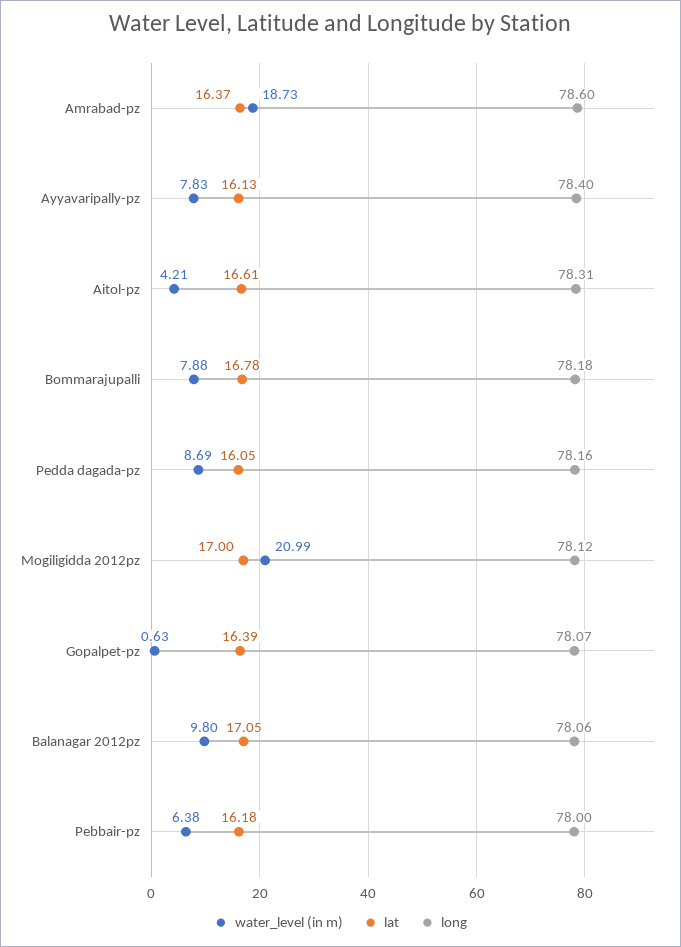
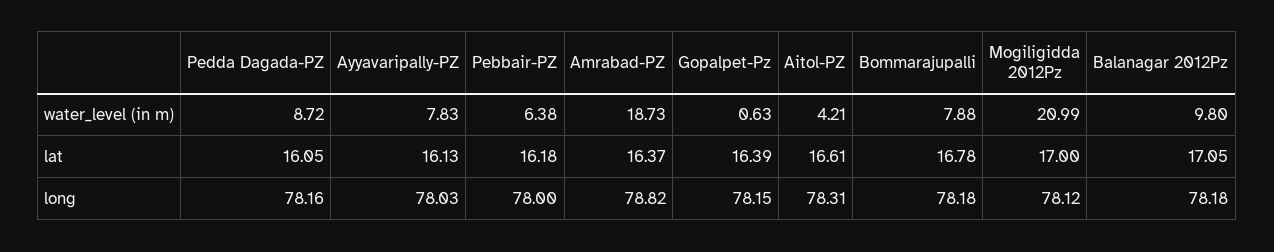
  {
    "water_level (in m)": {
      "Amrabad-pz": 18.73,
      "Ayyavaripally-pz": 7.83,
      "Aitol-pz": 4.21,
      "Bommarajupalli": 7.88,
-     "Pedda dagada-pz": 8.69,
+     "Pedda dagada-pz": 8.72,
      "Mogiligidda 2012pz": 20.99,
      "Gopalpet-pz": 0.63,
      "Balanagar 2012pz": 9.8,
      "Pebbair-pz": 6.38
    },
    "lat": {
      "Amrabad-pz": 16.37,
      "Ayyavaripally-pz": 16.13,
      "Aitol-pz": 16.61,
      "Bommarajupalli": 16.78,
      "Pedda dagada-pz": 16.05,
      "Mogiligidda 2012pz": 17,
      "Gopalpet-pz": 16.39,
      "Balanagar 2012pz": 17.05,
      "Pebbair-pz": 16.18
    },
    "long": {
-     "Amrabad-pz": 78.6,
+     "Amrabad-pz": 78.82,
-     "Ayyavaripally-pz": 78.4,
+     "Ayyavaripally-pz": 78.03,
      "Aitol-pz": 78.31,
      "Bommarajupalli": 78.18,
      "Pedda dagada-pz": 78.16,
      "Mogiligidda 2012pz": 78.12,
-     "Gopalpet-pz": 78.07,
+     "Gopalpet-pz": 78.15,
-     "Balanagar 2012pz": 78.06,
+     "Balanagar 2012pz": 78.18,
      "Pebbair-pz": 78
    }
  }

